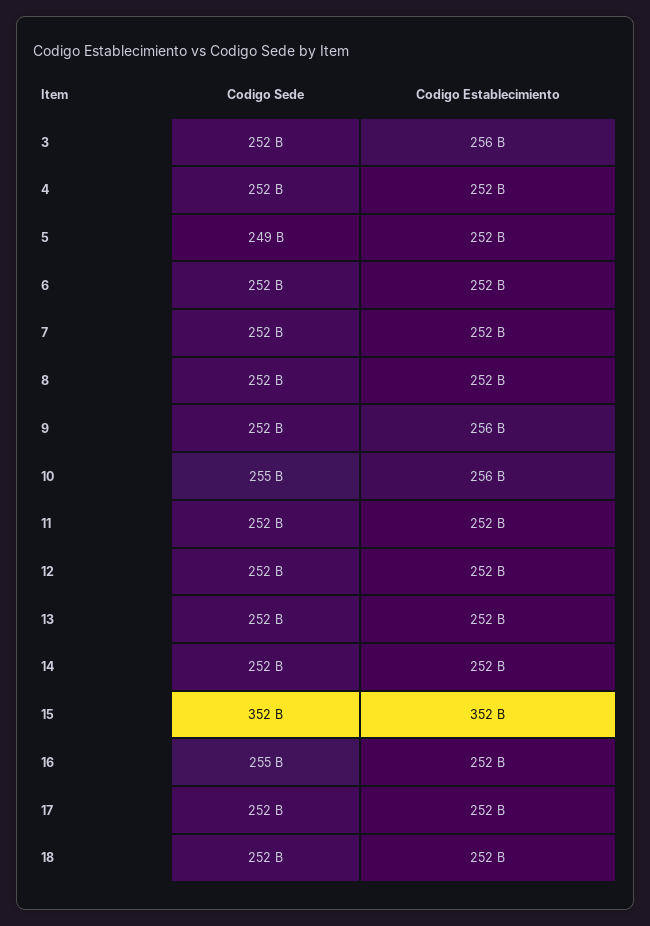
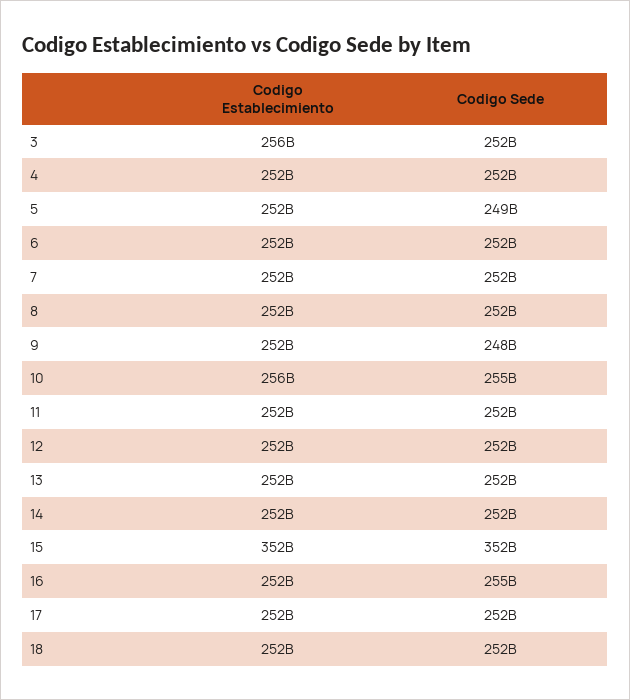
  {
    "Codigo Sede": {
      "3": 252000000000,
      "4": 252000000000,
      "5": 249000000000,
      "6": 252000000000,
      "7": 252000000000,
      "8": 252000000000,
-     "9": 252000000000,
+     "9": 248000000000,
      "10": 255000000000,
      "11": 252000000000,
      "12": 252000000000,
      "13": 252000000000,
      "14": 252000000000,
      "15": 352000000000,
      "16": 255000000000,
      "17": 252000000000,
      "18": 252000000000
    },
    "Codigo Establecimiento": {
      "3": 256000000000,
      "4": 252000000000,
      "5": 252000000000,
      "6": 252000000000,
      "7": 252000000000,
      "8": 252000000000,
-     "9": 256000000000,
+     "9": 252000000000,
      "10": 256000000000,
      "11": 252000000000,
      "12": 252000000000,
      "13": 252000000000,
      "14": 252000000000,
      "15": 352000000000,
      "16": 252000000000,
      "17": 252000000000,
      "18": 252000000000
    }
  }

